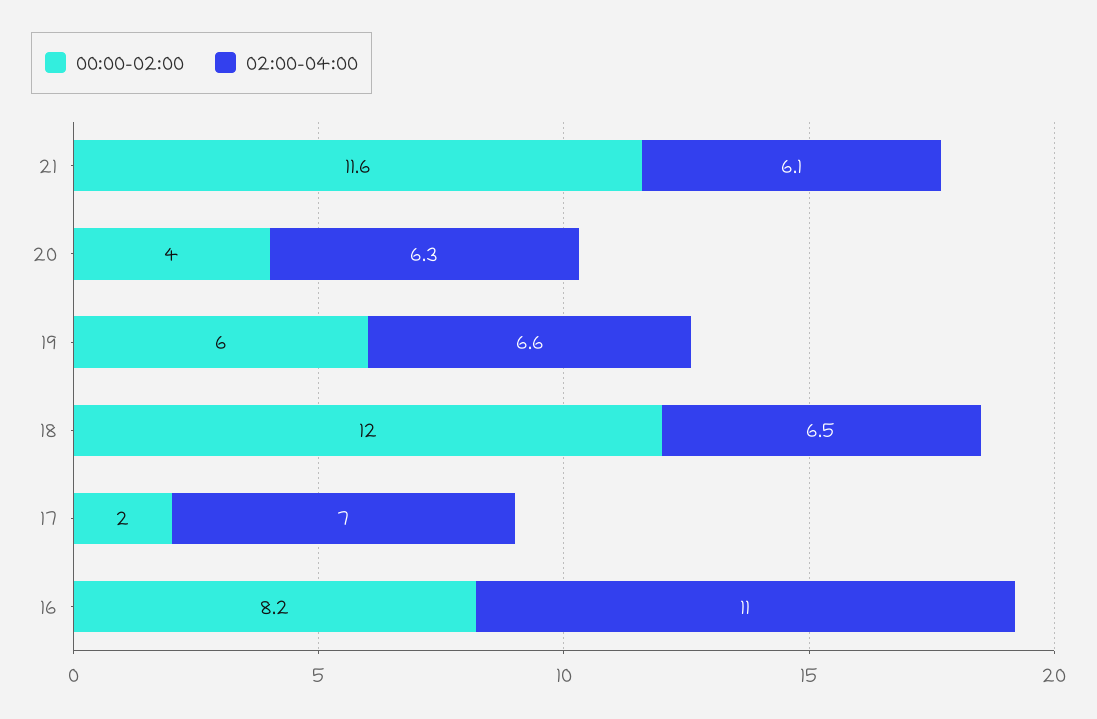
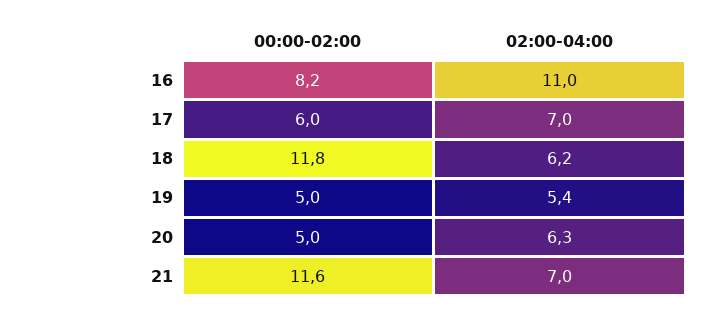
  {
    "00:00-02:00": {
      "21": 11.6,
-     "20": 4,
+     "20": 5,
-     "19": 6,
+     "19": 5,
-     "18": 12,
+     "18": 11.8,
-     "17": 2,
+     "17": 6,
      "16": 8.2
    },
    "02:00-04:00": {
-     "21": 6.1,
+     "21": 7,
      "20": 6.3,
-     "19": 6.6,
+     "19": 5.4,
-     "18": 6.5,
+     "18": 6.2,
      "17": 7,
      "16": 11
    }
  }

